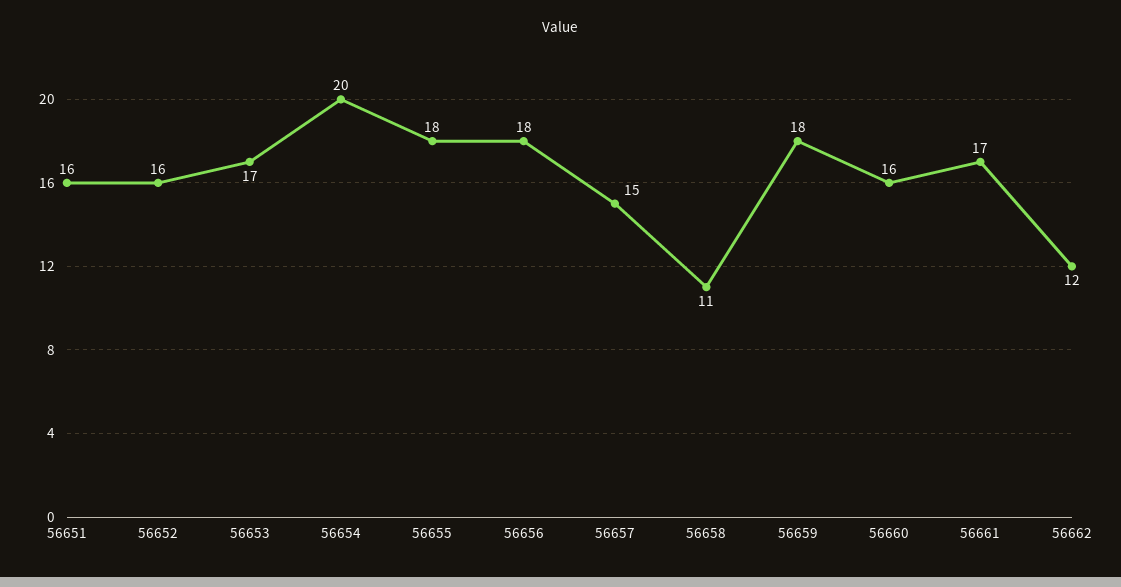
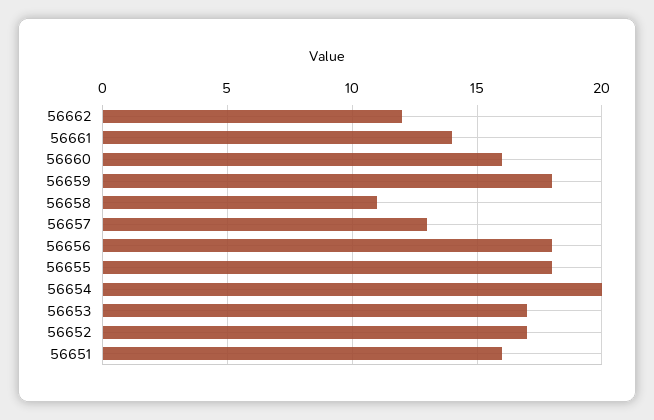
  {
    "56651": 16,
-   "56652": 16,
+   "56652": 17,
    "56653": 17,
    "56654": 20,
    "56655": 18,
    "56656": 18,
-   "56657": 15,
+   "56657": 13,
    "56658": 11,
    "56659": 18,
    "56660": 16,
-   "56661": 17,
+   "56661": 14,
    "56662": 12
  }

